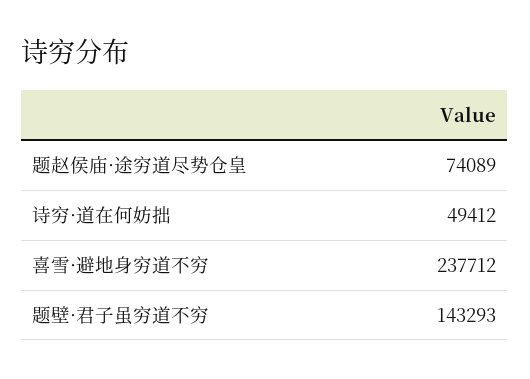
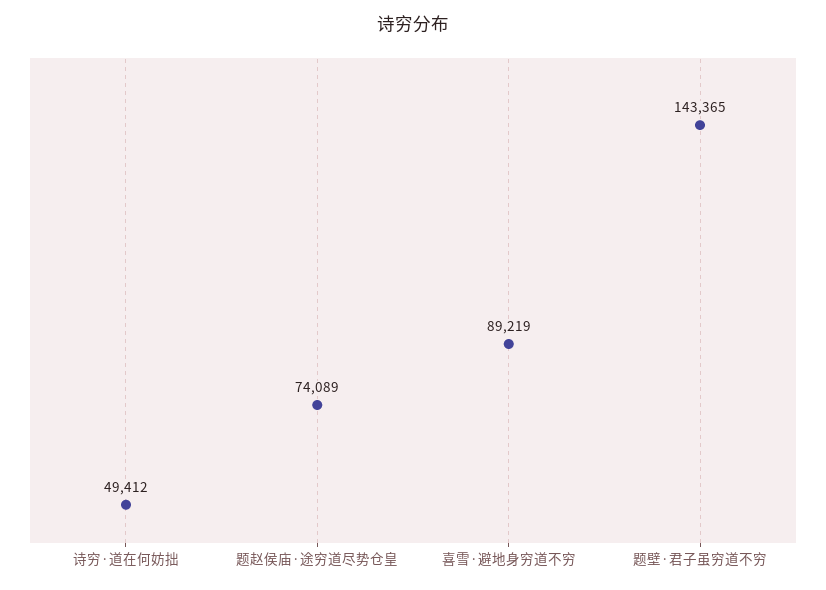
  {
    "题赵侯庙·途穷道尽势仓皇": 74089,
    "诗穷·道在何妨拙": 49412,
-   "喜雪·避地身穷道不穷": 237712,
+   "喜雪·避地身穷道不穷": 89219,
-   "题壁·君子虽穷道不穷": 143293
+   "题壁·君子虽穷道不穷": 143365
  }

